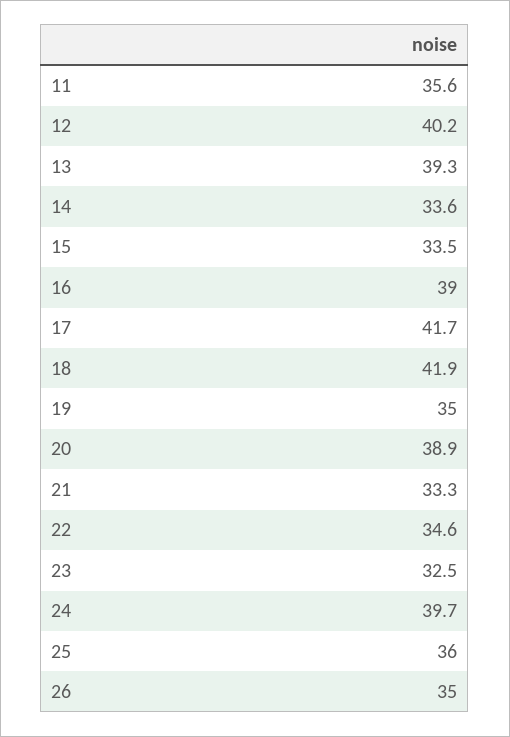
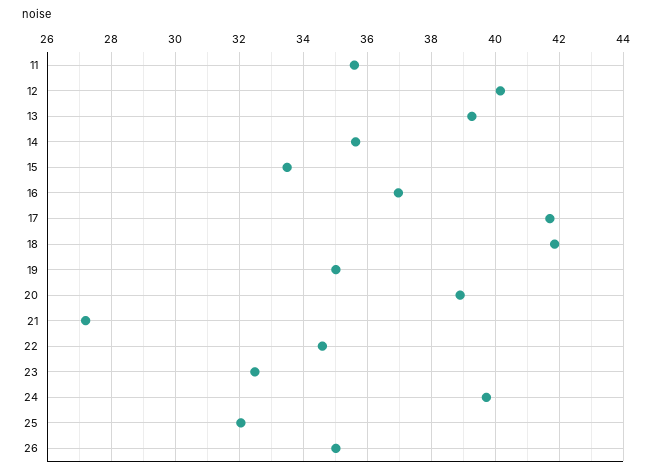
  {
    "11": 35.6,
    "12": 40.2,
    "13": 39.3,
-   "14": 33.6,
+   "14": 35.6,
    "15": 33.5,
-   "16": 39,
+   "16": 37,
    "17": 41.7,
    "18": 41.9,
    "19": 35,
    "20": 38.9,
-   "21": 33.3,
+   "21": 27.2,
    "22": 34.6,
    "23": 32.5,
    "24": 39.7,
-   "25": 36,
+   "25": 32,
    "26": 35
  }

